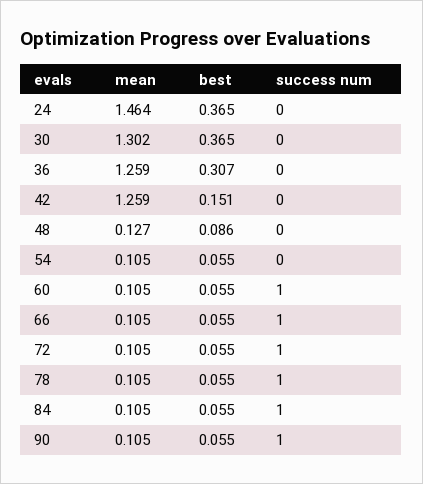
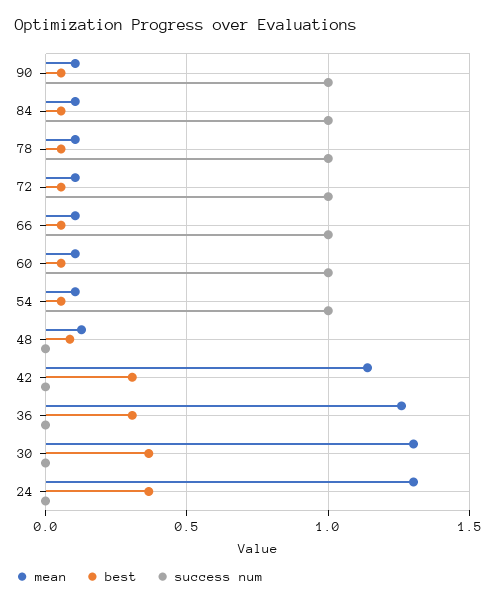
  {
    "mean": {
-     "24": 1.464,
+     "24": 1.3,
      "30": 1.302,
      "36": 1.259,
-     "42": 1.259,
+     "42": 1.15,
      "48": 0.127,
      "54": 0.105,
      "60": 0.105,
      "66": 0.105,
      "72": 0.105,
      "78": 0.105,
      "84": 0.105,
      "90": 0.105
    },
    "best": {
      "24": 0.365,
      "30": 0.365,
      "36": 0.307,
-     "42": 0.151,
+     "42": 0.3,
      "48": 0.086,
      "54": 0.055,
      "60": 0.055,
      "66": 0.055,
      "72": 0.055,
      "78": 0.055,
      "84": 0.055,
      "90": 0.055
    },
    "success num": {
      "24": 0,
      "30": 0,
      "36": 0,
      "42": 0,
      "48": 0,
-     "54": 0,
+     "54": 1,
      "60": 1,
      "66": 1,
      "72": 1,
      "78": 1,
      "84": 1,
      "90": 1
    }
  }

